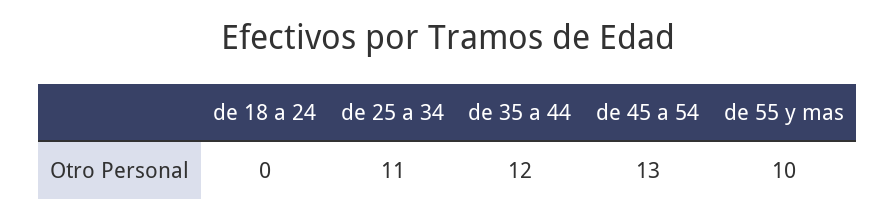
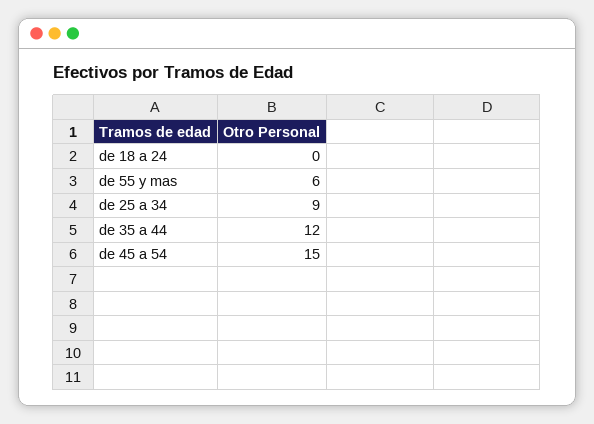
  {
    "de 18 a 24": 0,
-   "de 25 a 34": 11,
+   "de 25 a 34": 9,
    "de 35 a 44": 12,
-   "de 45 a 54": 13,
+   "de 45 a 54": 15,
-   "de 55 y mas": 10
+   "de 55 y mas": 6
  }

